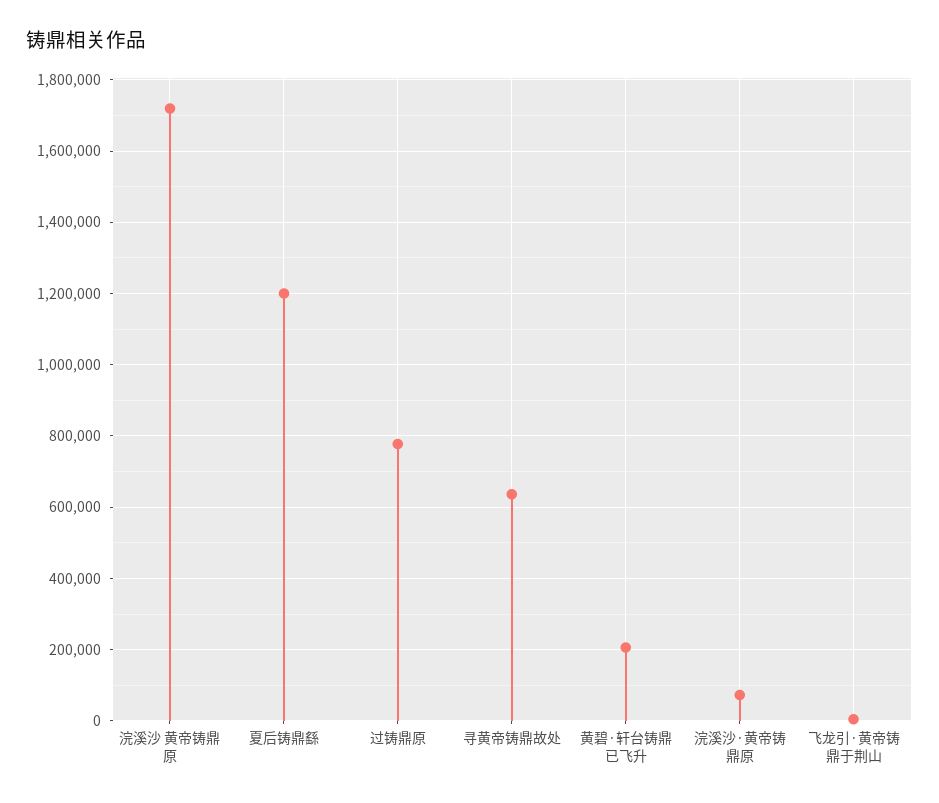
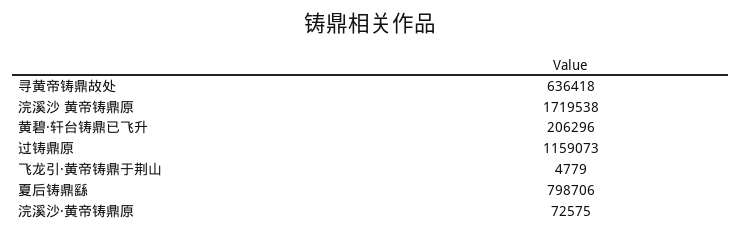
  {
    "浣溪沙 黄帝铸鼎原": 1719538,
-   "夏后铸鼎繇": 1200000,
+   "夏后铸鼎繇": 798706,
-   "过铸鼎原": 780000,
+   "过铸鼎原": 1159073,
    "寻黄帝铸鼎故处": 636418,
    "黄碧·轩台铸鼎已飞升": 206296,
    "浣溪沙·黄帝铸鼎原": 72575,
    "飞龙引·黄帝铸鼎于荆山": 4779
  }

